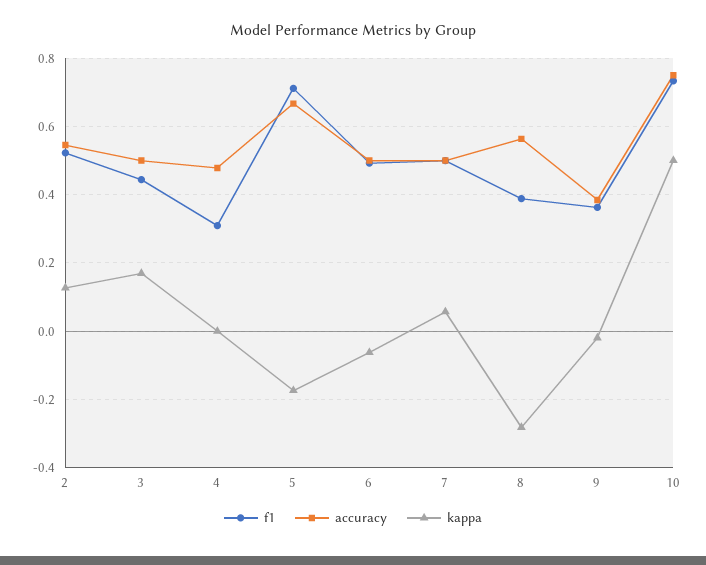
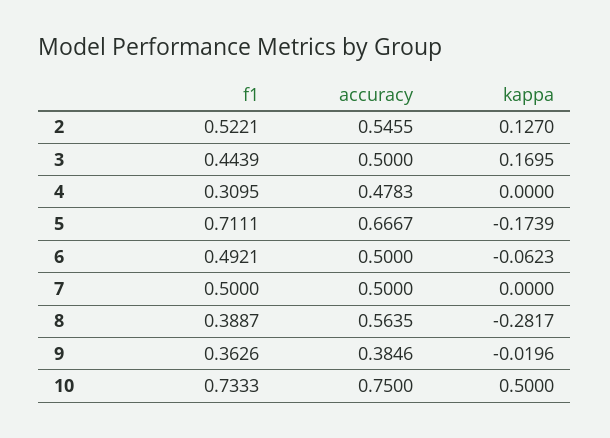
  {
    "f1": {
      "2": 0.5221,
      "3": 0.4439,
      "4": 0.3095,
      "5": 0.7111,
      "6": 0.4921,
      "7": 0.5,
      "8": 0.3887,
      "9": 0.3626,
      "10": 0.7333
    },
    "accuracy": {
      "2": 0.5455,
      "3": 0.5,
      "4": 0.4783,
      "5": 0.6667,
      "6": 0.5,
      "7": 0.5,
      "8": 0.5635,
      "9": 0.3846,
      "10": 0.75
    },
    "kappa": {
      "2": 0.127,
      "3": 0.1695,
      "4": 0,
      "5": -0.1739,
      "6": -0.0623,
-     "7": 0.06,
+     "7": 0,
      "8": -0.2817,
      "9": -0.0196,
      "10": 0.5
    }
  }

